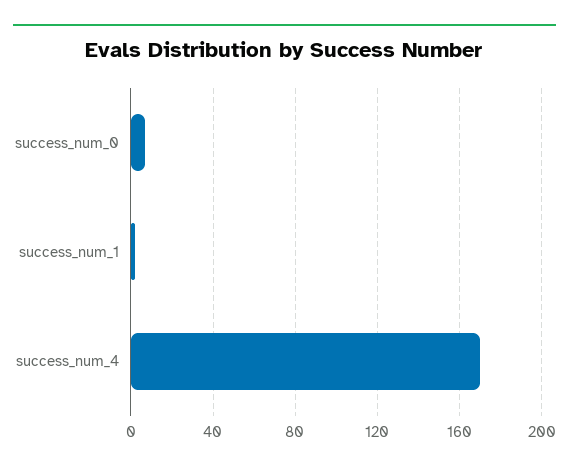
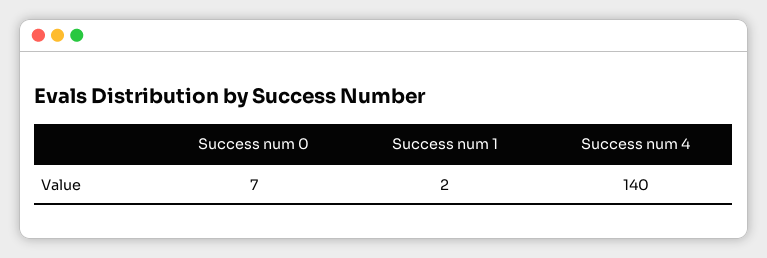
  {
    "success_num_0": 7,
    "success_num_1": 2,
-   "success_num_4": 170
+   "success_num_4": 140
  }

